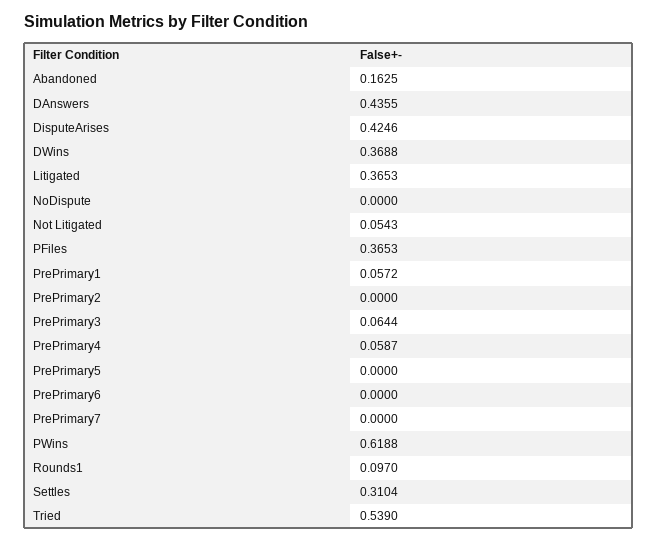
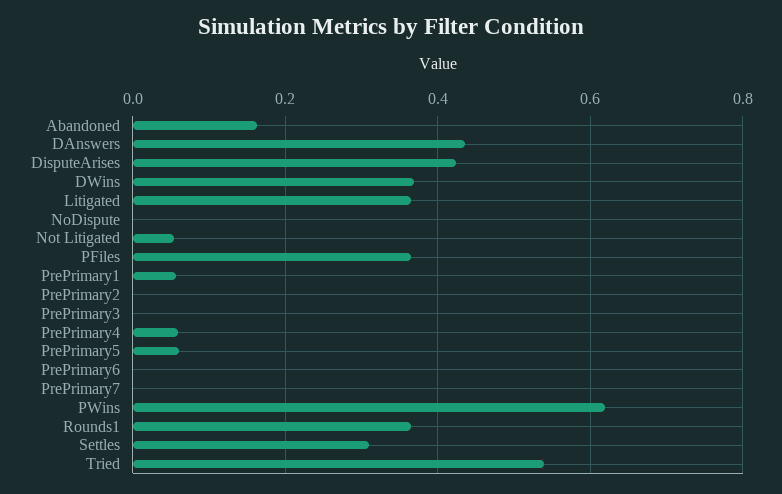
  {
    "Abandoned": 0.1625,
    "DAnswers": 0.4355,
    "DisputeArises": 0.4246,
    "DWins": 0.3688,
    "Litigated": 0.3653,
    "NoDispute": 0,
    "Not Litigated": 0.0543,
    "PFiles": 0.3653,
    "PrePrimary1": 0.0572,
    "PrePrimary2": 0,
-   "PrePrimary3": 0.0644,
+   "PrePrimary3": 0,
    "PrePrimary4": 0.0587,
-   "PrePrimary5": 0,
+   "PrePrimary5": 0.06,
    "PrePrimary6": 0,
    "PrePrimary7": 0,
    "PWins": 0.6188,
-   "Rounds1": 0.097,
+   "Rounds1": 0.36,
    "Settles": 0.3104,
    "Tried": 0.539
  }

